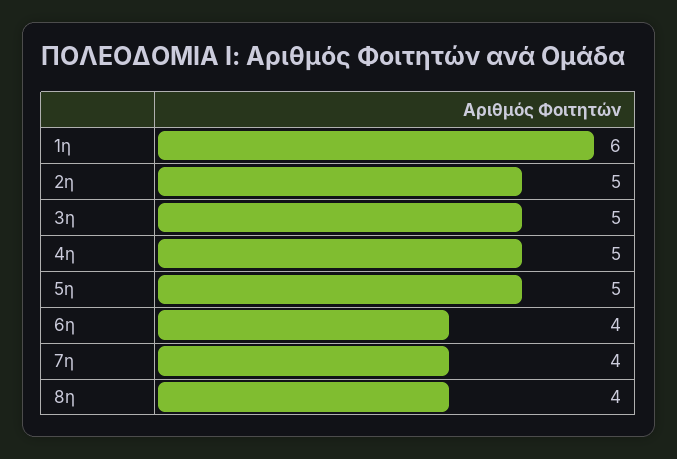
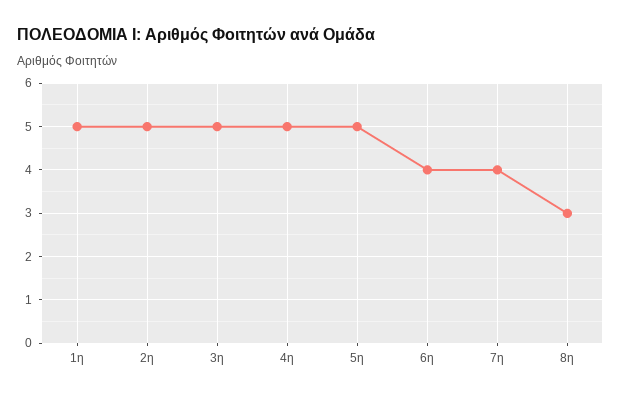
  {
-   "1η": 6,
+   "1η": 5,
    "2η": 5,
    "3η": 5,
    "4η": 5,
    "5η": 5,
    "6η": 4,
    "7η": 4,
-   "8η": 4
+   "8η": 3
  }

